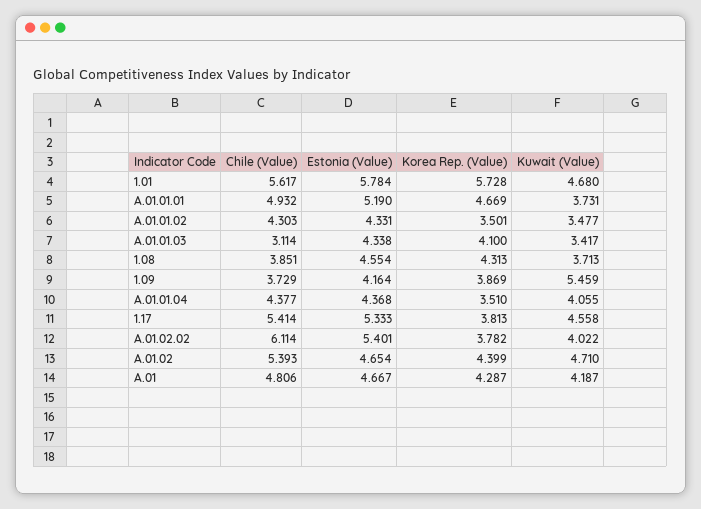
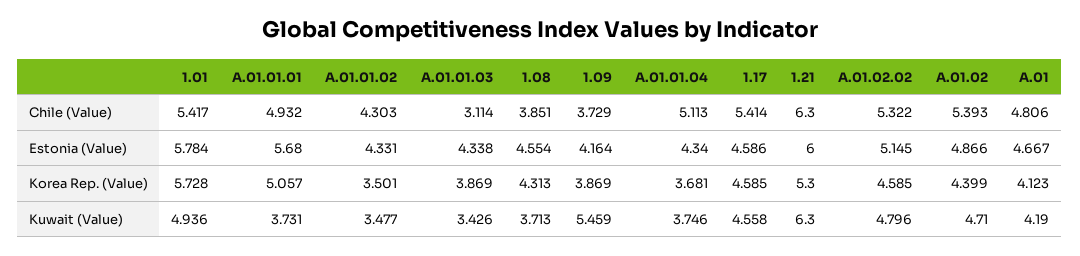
  {
    "Chile (Value)": {
-     "1.01": 5.617,
+     "1.01": 5.417,
      "A.01.01.01": 4.932,
      "A.01.01.02": 4.303,
      "A.01.01.03": 3.114,
      "1.08": 3.851,
      "1.09": 3.729,
-     "A.01.01.04": 4.377,
+     "A.01.01.04": 5.113,
      "1.17": 5.414,
-     "A.01.02.02": 6.114,
+     "A.01.02.02": 5.322,
      "A.01.02": 5.393,
-     "A.01": 4.806
+     "A.01": 4.806,
+     "1.21": 6.3
    },
    "Estonia (Value)": {
      "1.01": 5.784,
-     "A.01.01.01": 5.19,
+     "A.01.01.01": 5.68,
      "A.01.01.02": 4.331,
      "A.01.01.03": 4.338,
      "1.08": 4.554,
      "1.09": 4.164,
-     "A.01.01.04": 4.368,
+     "A.01.01.04": 4.34,
-     "1.17": 5.333,
+     "1.17": 4.586,
-     "A.01.02.02": 5.401,
+     "A.01.02.02": 5.145,
-     "A.01.02": 4.654,
+     "A.01.02": 4.866,
-     "A.01": 4.667
+     "A.01": 4.667,
+     "1.21": 6
    },
    "Korea Rep. (Value)": {
      "1.01": 5.728,
-     "A.01.01.01": 4.669,
+     "A.01.01.01": 5.057,
      "A.01.01.02": 3.501,
-     "A.01.01.03": 4.1,
+     "A.01.01.03": 3.869,
      "1.08": 4.313,
      "1.09": 3.869,
-     "A.01.01.04": 3.51,
+     "A.01.01.04": 3.681,
-     "1.17": 3.813,
+     "1.17": 4.585,
-     "A.01.02.02": 3.782,
+     "A.01.02.02": 4.585,
      "A.01.02": 4.399,
-     "A.01": 4.287
+     "A.01": 4.123,
+     "1.21": 5.3
    },
    "Kuwait (Value)": {
-     "1.01": 4.68,
+     "1.01": 4.936,
      "A.01.01.01": 3.731,
      "A.01.01.02": 3.477,
-     "A.01.01.03": 3.417,
+     "A.01.01.03": 3.426,
      "1.08": 3.713,
      "1.09": 5.459,
-     "A.01.01.04": 4.055,
+     "A.01.01.04": 3.746,
      "1.17": 4.558,
-     "A.01.02.02": 4.022,
+     "A.01.02.02": 4.796,
      "A.01.02": 4.71,
-     "A.01": 4.187
+     "A.01": 4.19,
+     "1.21": 6.3
    }
  }

